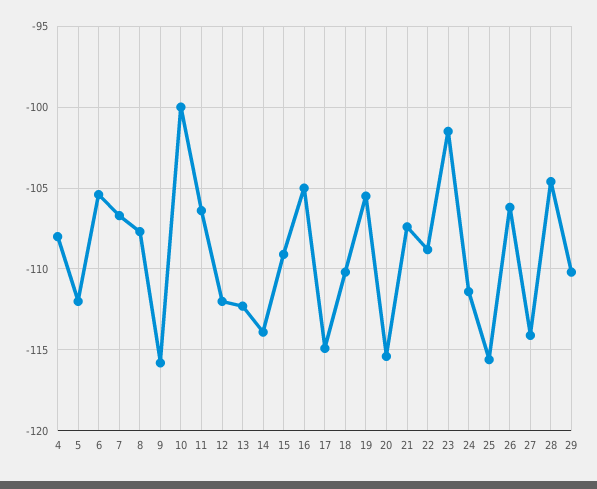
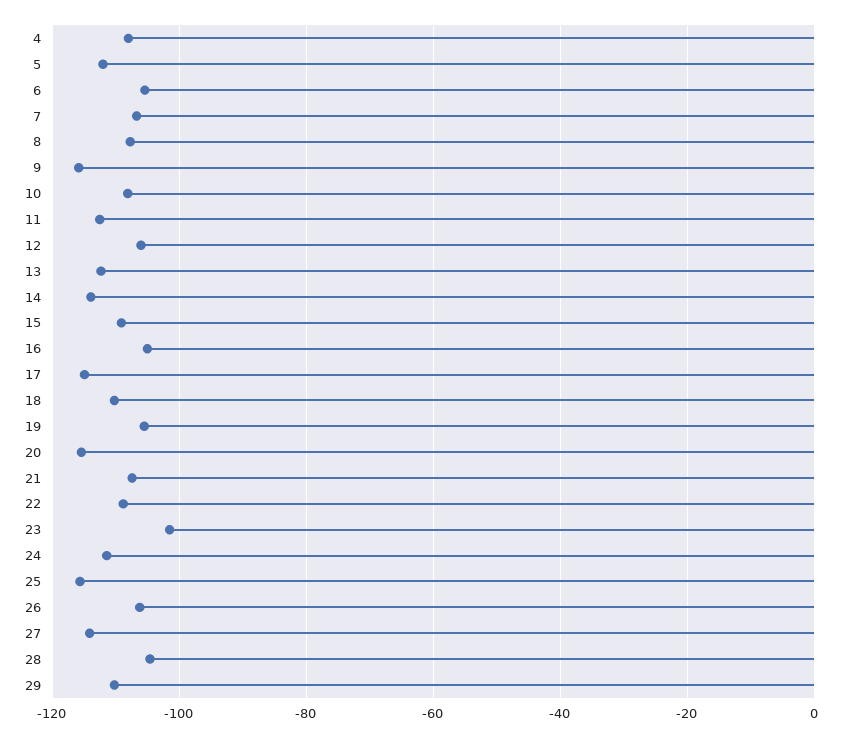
  {
    "4": -108,
    "5": -112,
    "6": -105.5,
    "7": -106.5,
    "8": -107.5,
    "9": -116,
-   "10": -100,
+   "10": -108,
-   "11": -106.5,
+   "11": -112,
-   "12": -112,
+   "12": -106,
    "13": -112.5,
    "14": -114,
    "15": -109,
    "16": -105,
    "17": -115,
    "18": -110,
    "19": -105.5,
    "20": -115.5,
    "21": -107.5,
    "22": -109,
    "23": -101.5,
    "24": -111.5,
    "25": -115.5,
    "26": -106,
    "27": -114,
    "28": -104.5,
    "29": -110
  }

